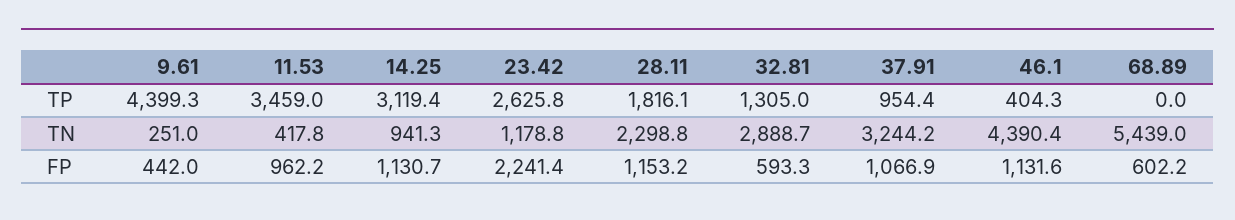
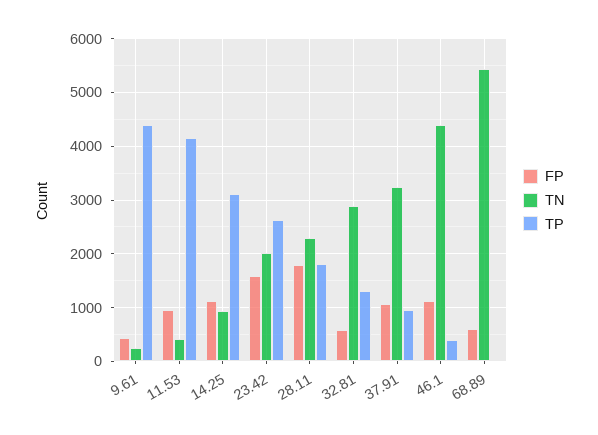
  {
    "TP": {
      "9.61": 4399.3,
-     "11.53": 3459,
+     "11.53": 4200,
      "14.25": 3119.4,
      "23.42": 2625.8,
      "28.11": 1816.1,
      "32.81": 1305,
      "37.91": 954.4,
      "46.1": 404.3,
      "68.89": 0
    },
    "TN": {
      "9.61": 251,
      "11.53": 417.8,
      "14.25": 941.3,
-     "23.42": 1178.8,
+     "23.42": 2000,
      "28.11": 2298.8,
      "32.81": 2888.7,
      "37.91": 3244.2,
      "46.1": 4390.4,
      "68.89": 5439
    },
    "FP": {
      "9.61": 442,
      "11.53": 962.2,
      "14.25": 1130.7,
-     "23.42": 2241.4,
+     "23.42": 1600,
-     "28.11": 1153.2,
+     "28.11": 1800,
      "32.81": 593.3,
      "37.91": 1066.9,
      "46.1": 1131.6,
      "68.89": 602.2
    }
  }

